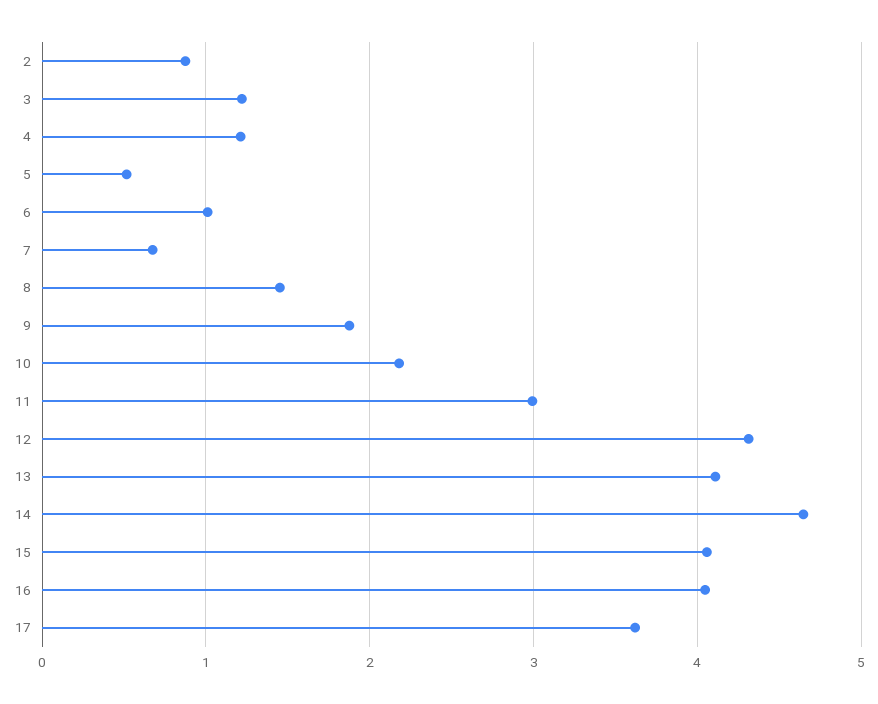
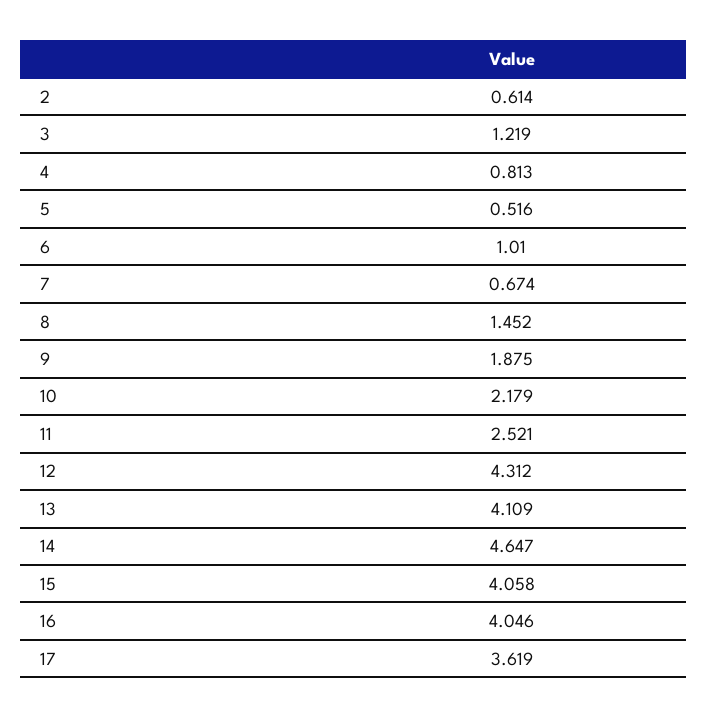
  {
-   "2": 0.9,
+   "2": 0.614,
    "3": 1.219,
-   "4": 1.2,
+   "4": 0.813,
    "5": 0.516,
    "6": 1.01,
    "7": 0.674,
    "8": 1.452,
    "9": 1.875,
    "10": 2.179,
-   "11": 3,
+   "11": 2.521,
    "12": 4.312,
    "13": 4.109,
    "14": 4.647,
    "15": 4.058,
    "16": 4.046,
    "17": 3.619
  }

